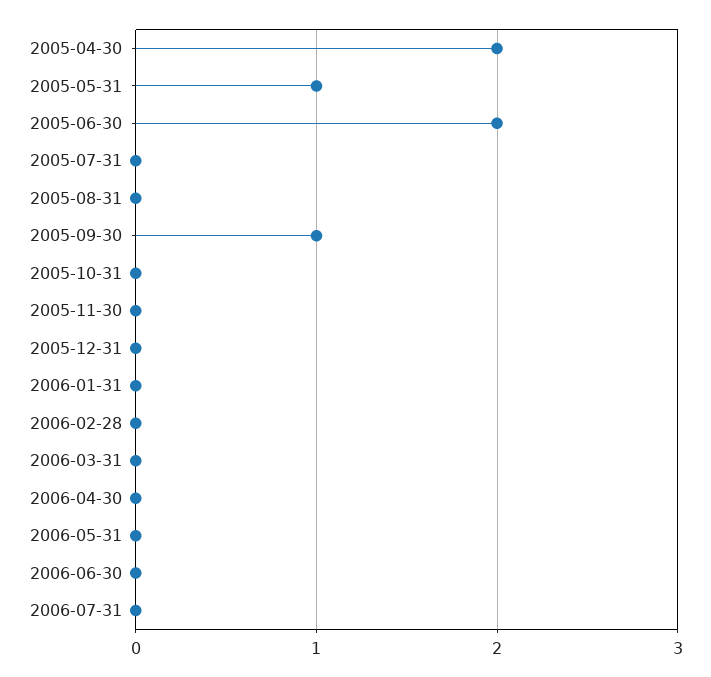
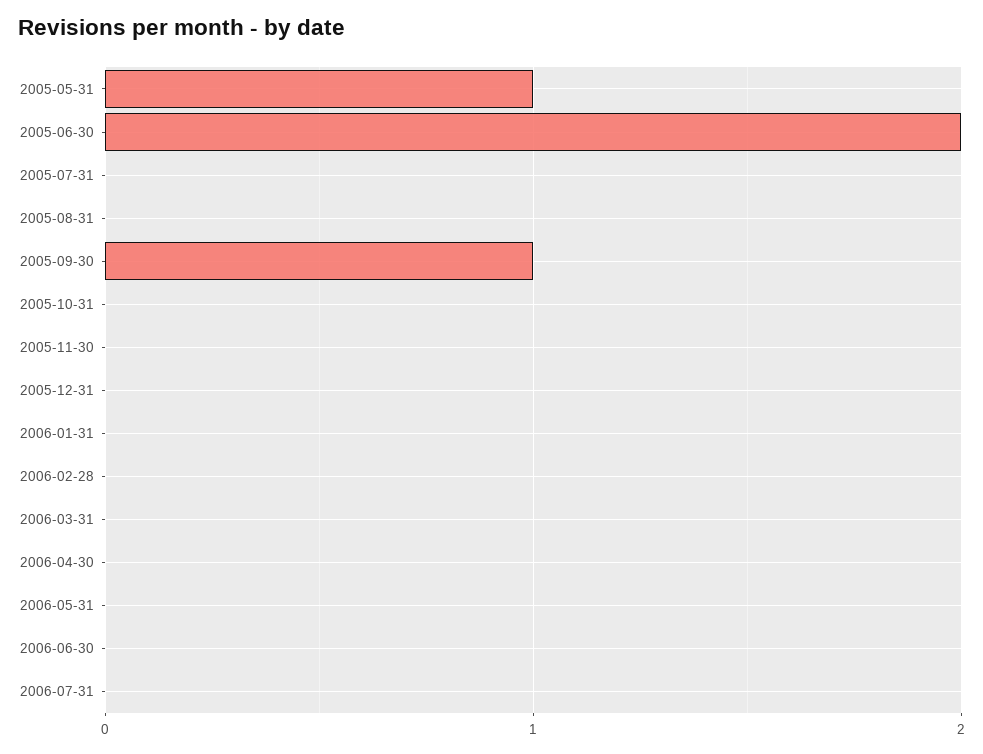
  {
-   "2005-04-30": 2,
    "2005-05-31": 1,
    "2005-06-30": 2,
    "2005-07-31": 0,
    "2005-08-31": 0,
    "2005-09-30": 1,
    "2005-10-31": 0,
    "2005-11-30": 0,
    "2005-12-31": 0,
    "2006-01-31": 0,
    "2006-02-28": 0,
    "2006-03-31": 0,
    "2006-04-30": 0,
    "2006-05-31": 0,
    "2006-06-30": 0,
    "2006-07-31": 0
  }

